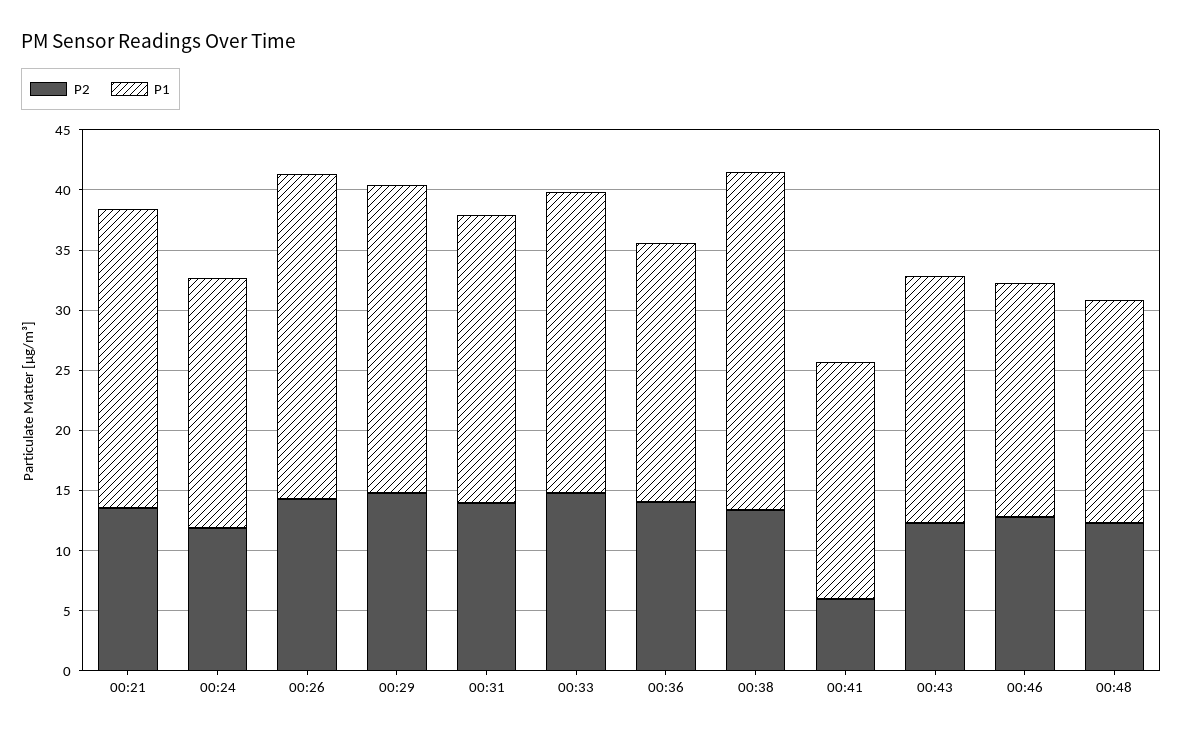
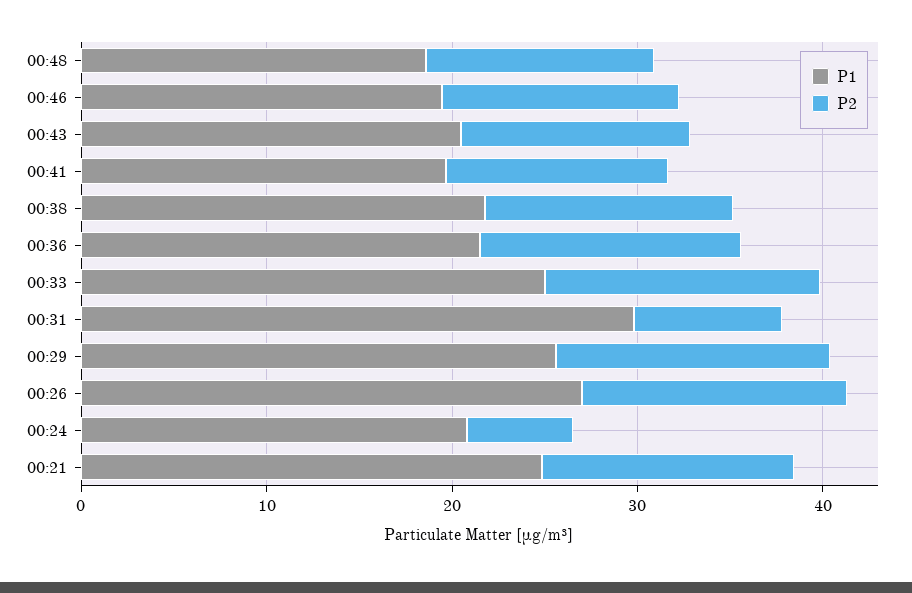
  {
    "P2": {
      "00:21": 14,
-     "00:24": 12,
+     "00:24": 6,
      "00:26": 14,
      "00:29": 15,
-     "00:31": 14,
+     "00:31": 8,
      "00:33": 15,
      "00:36": 14,
      "00:38": 13,
-     "00:41": 6,
+     "00:41": 12,
      "00:43": 12,
      "00:46": 13,
      "00:48": 12
    },
    "P1": {
      "00:21": 25,
      "00:24": 21,
      "00:26": 27,
      "00:29": 26,
-     "00:31": 24,
+     "00:31": 30,
      "00:33": 25,
      "00:36": 22,
-     "00:38": 28,
+     "00:38": 22,
      "00:41": 20,
      "00:43": 21,
      "00:46": 19,
      "00:48": 19
    }
  }

